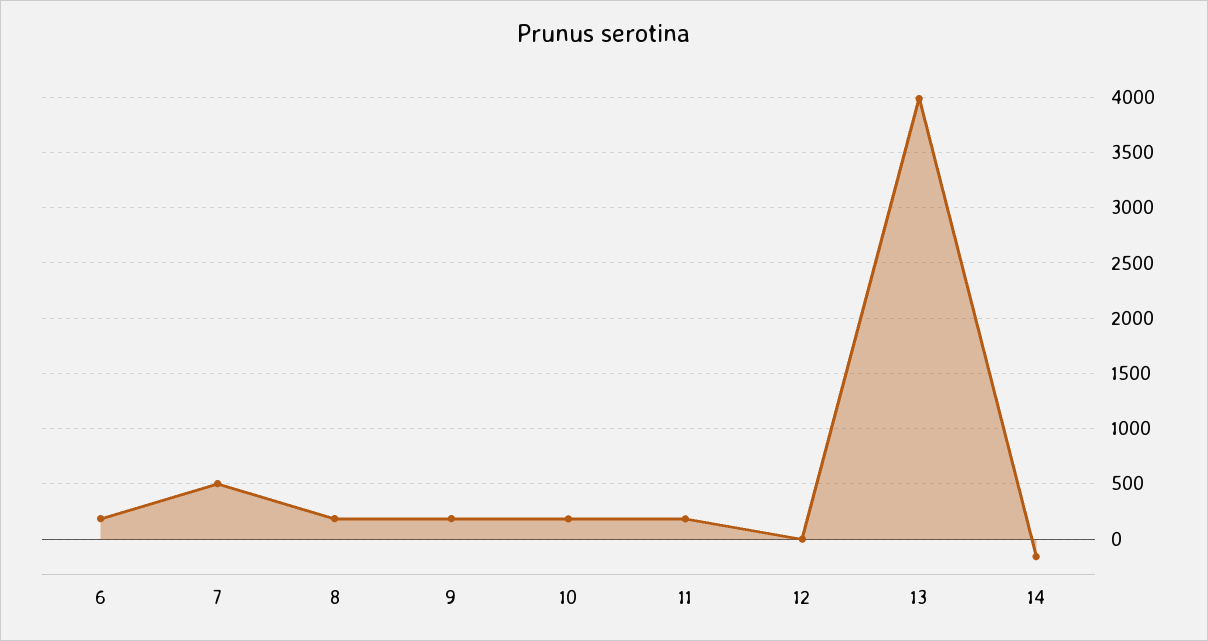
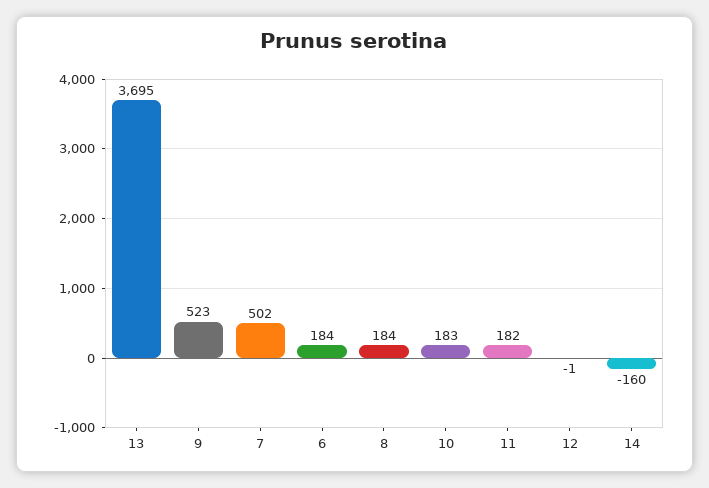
  {
    "6": 184,
    "7": 502,
    "8": 184,
-   "9": 200,
+   "9": 523,
    "10": 183,
    "11": 182,
    "12": -1,
-   "13": 4000,
+   "13": 3695,
    "14": -160
  }

